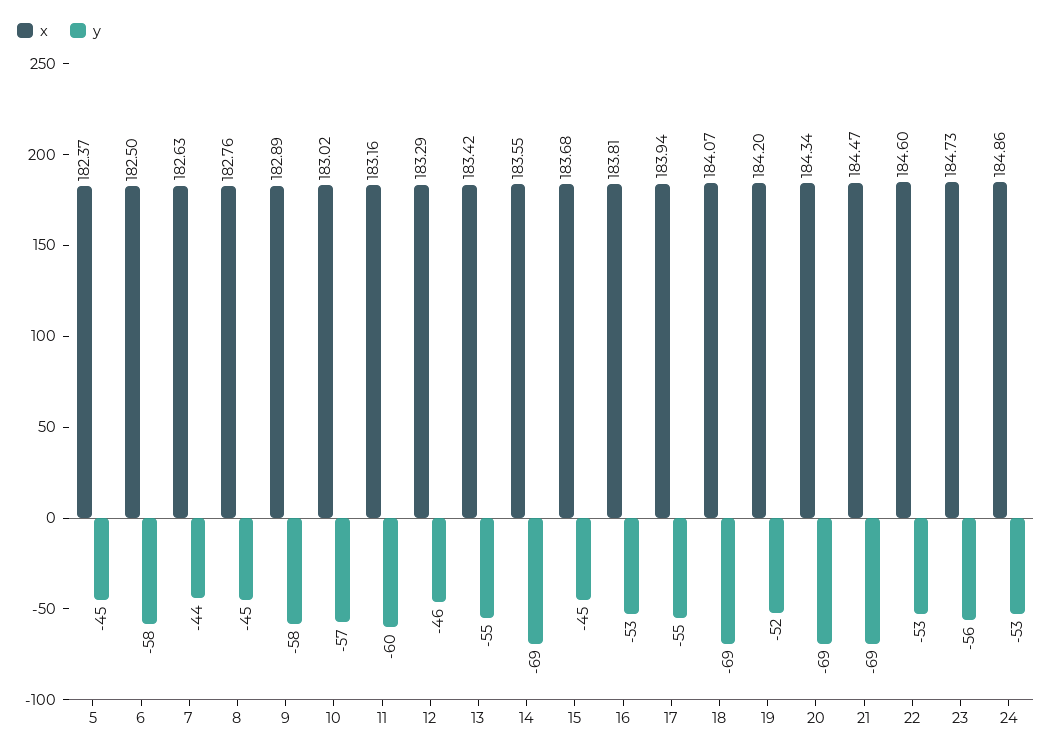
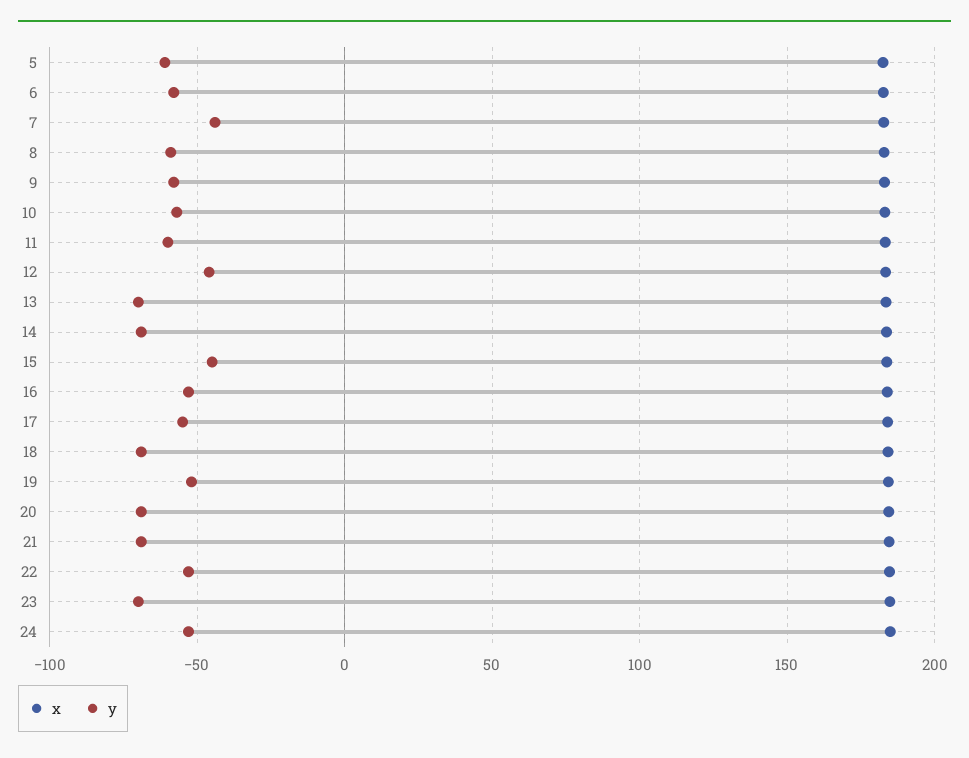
  {
    "x": {
      "5": 182.37,
      "6": 182.5,
      "7": 182.63,
      "8": 182.76,
      "9": 182.89,
      "10": 183.02,
      "11": 183.16,
      "12": 183.29,
      "13": 183.42,
      "14": 183.55,
      "15": 183.68,
      "16": 183.81,
      "17": 183.94,
      "18": 184.07,
      "19": 184.2,
      "20": 184.34,
      "21": 184.47,
      "22": 184.6,
      "23": 184.73,
      "24": 184.86
    },
    "y": {
-     "5": -45,
+     "5": -60,
      "6": -58,
      "7": -44,
-     "8": -45,
+     "8": -60,
      "9": -58,
      "10": -57,
      "11": -60,
      "12": -46,
-     "13": -55,
+     "13": -70,
      "14": -69,
      "15": -45,
      "16": -53,
      "17": -55,
      "18": -69,
      "19": -52,
      "20": -69,
      "21": -69,
      "22": -53,
-     "23": -56,
+     "23": -70,
      "24": -53
    }
  }

